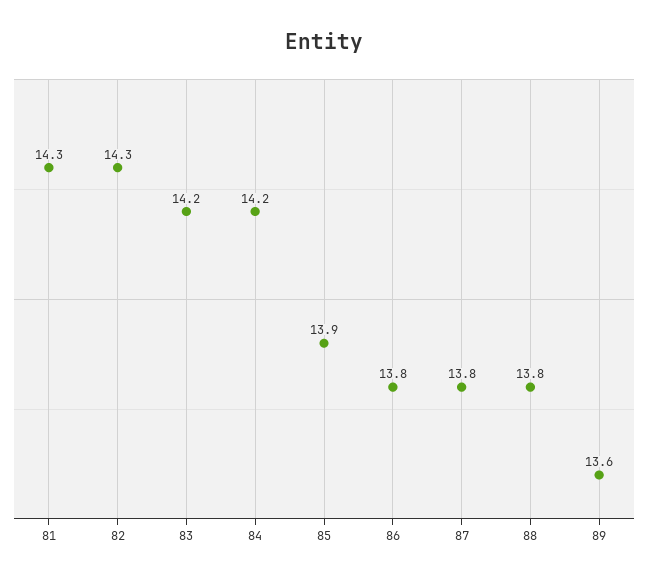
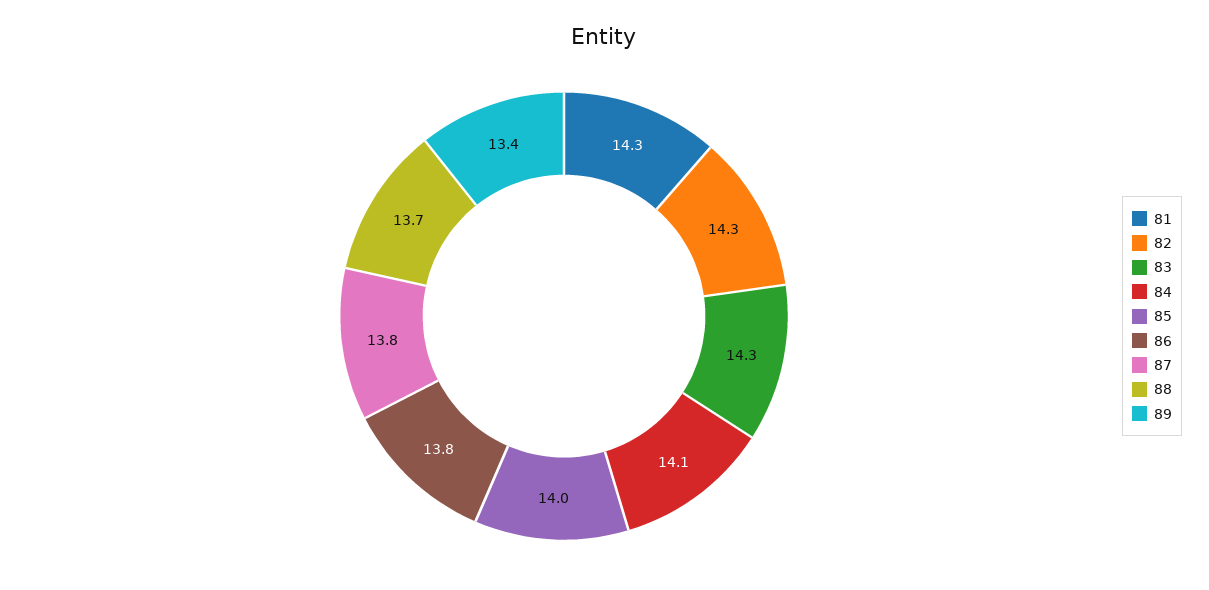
  {
    "81": 14.3,
    "82": 14.3,
-   "83": 14.2,
+   "83": 14.3,
-   "84": 14.2,
+   "84": 14.1,
-   "85": 13.9,
+   "85": 14,
    "86": 13.8,
    "87": 13.8,
-   "88": 13.8,
+   "88": 13.7,
-   "89": 13.6
+   "89": 13.4
  }

